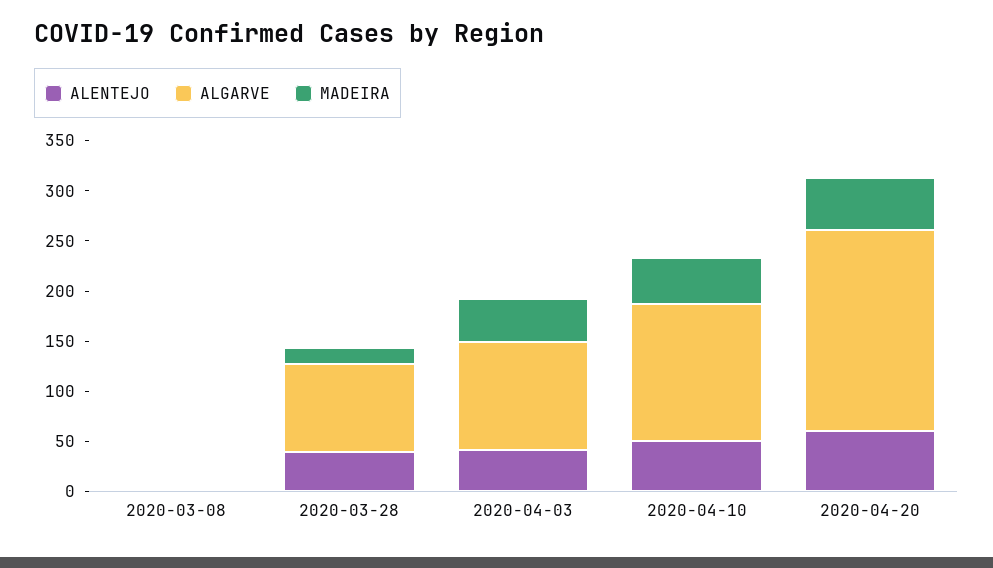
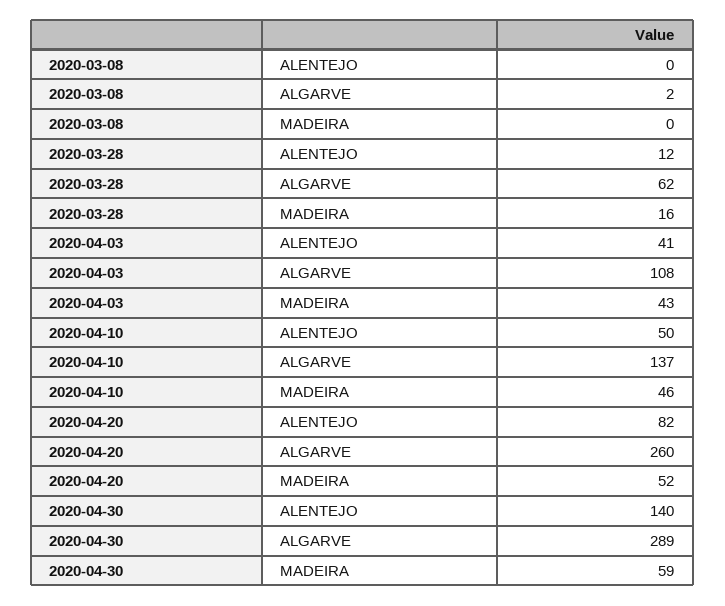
  {
    "ALENTEJO": {
      "2020-03-08": 0,
-     "2020-03-28": 40,
+     "2020-03-28": 12,
      "2020-04-03": 41,
      "2020-04-10": 50,
-     "2020-04-20": 60
+     "2020-04-20": 82,
+     "2020-04-30": 140
    },
    "ALGARVE": {
      "2020-03-08": 2,
-     "2020-03-28": 90,
+     "2020-03-28": 62,
      "2020-04-03": 108,
      "2020-04-10": 137,
-     "2020-04-20": 200
+     "2020-04-20": 260,
+     "2020-04-30": 289
    },
    "MADEIRA": {
      "2020-03-08": 0,
      "2020-03-28": 16,
      "2020-04-03": 43,
      "2020-04-10": 46,
-     "2020-04-20": 52
+     "2020-04-20": 52,
+     "2020-04-30": 59
    }
  }

